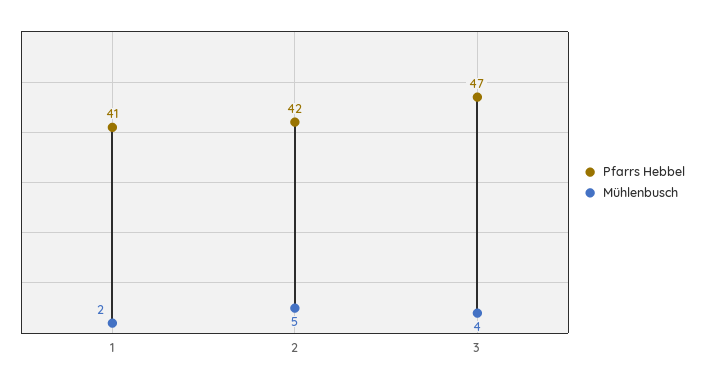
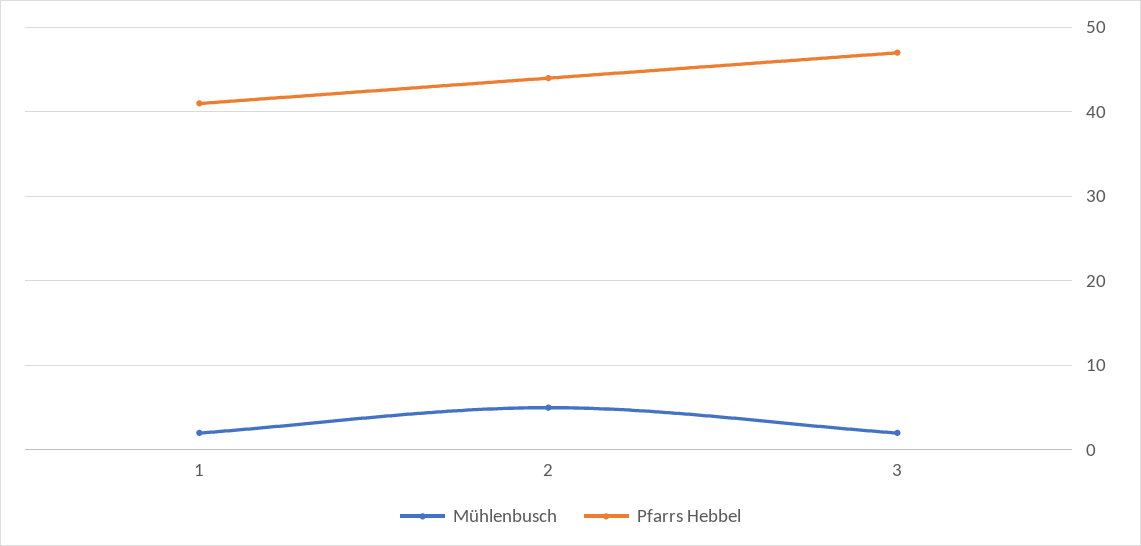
  {
    "Pfarrs Hebbel": {
      "1": 41,
-     "2": 42,
+     "2": 44,
      "3": 47
    },
    "Mühlenbusch": {
      "1": 2,
      "2": 5,
-     "3": 4
+     "3": 2
    }
  }

